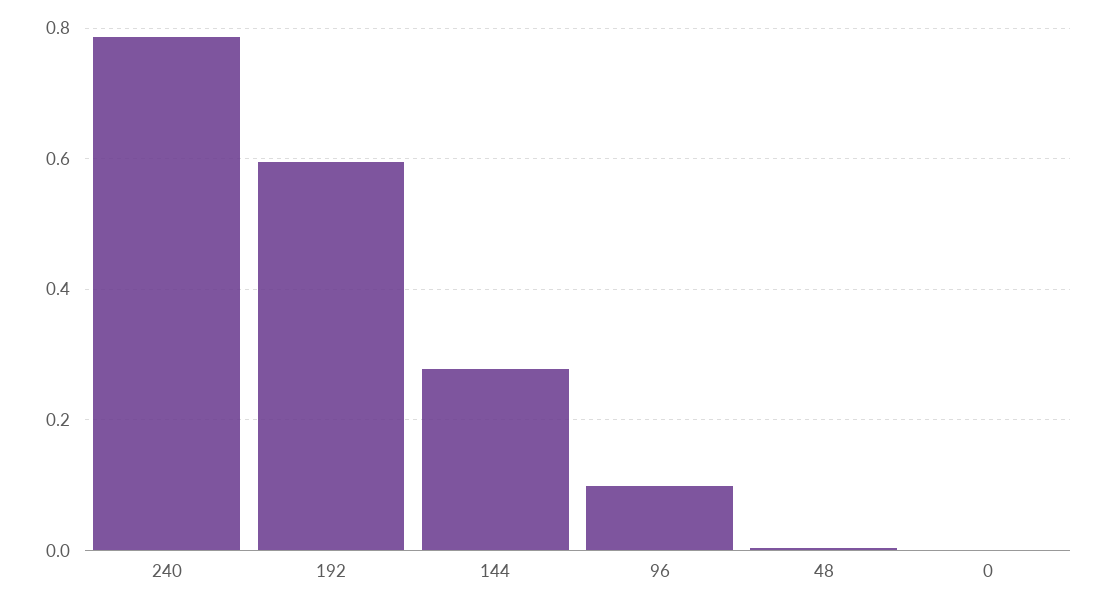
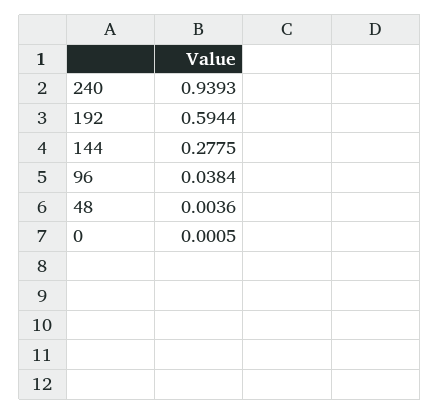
  {
-   "240": 0.78,
+   "240": 0.9393,
    "192": 0.5944,
    "144": 0.2775,
-   "96": 0.1,
+   "96": 0.0384,
    "48": 0.0036,
    "0": 0.0005
  }

